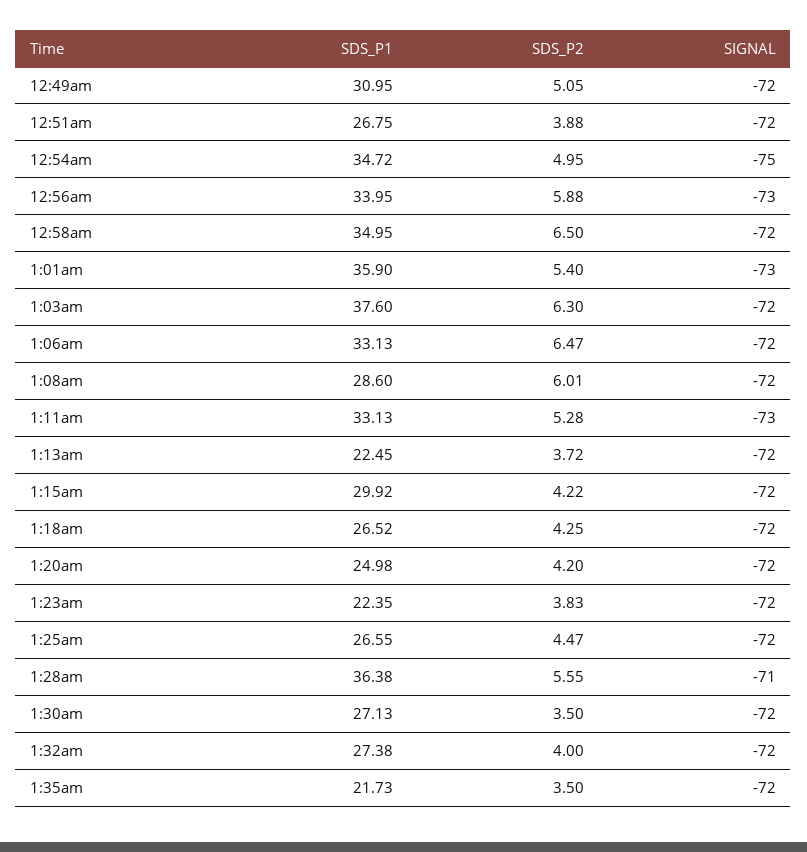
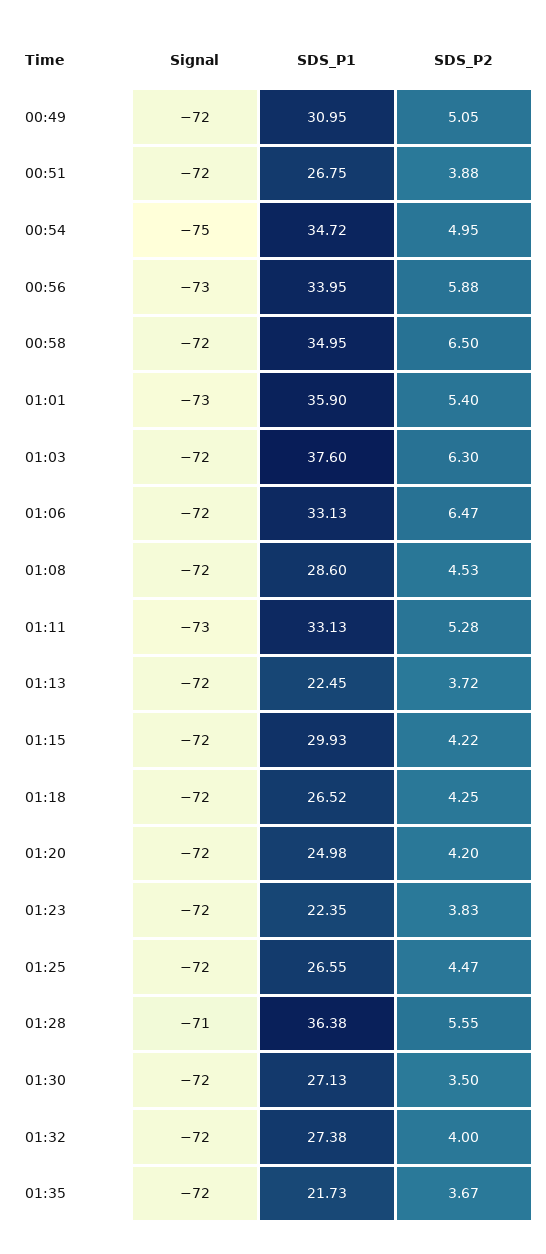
  {
    "SDS_P1": {
      "12:49am": 30.95,
      "12:51am": 26.75,
      "12:54am": 34.72,
      "12:56am": 33.95,
      "12:58am": 34.95,
      "1:01am": 35.9,
      "1:03am": 37.6,
      "1:06am": 33.13,
      "1:08am": 28.6,
      "1:11am": 33.13,
      "1:13am": 22.45,
-     "1:15am": 29.92,
+     "1:15am": 29.93,
      "1:18am": 26.52,
      "1:20am": 24.98,
      "1:23am": 22.35,
      "1:25am": 26.55,
      "1:28am": 36.38,
      "1:30am": 27.13,
      "1:32am": 27.38,
      "1:35am": 21.73
    },
    "SDS_P2": {
      "12:49am": 5.05,
      "12:51am": 3.88,
      "12:54am": 4.95,
      "12:56am": 5.88,
      "12:58am": 6.5,
      "1:01am": 5.4,
      "1:03am": 6.3,
      "1:06am": 6.47,
-     "1:08am": 6.01,
+     "1:08am": 4.53,
      "1:11am": 5.28,
      "1:13am": 3.72,
      "1:15am": 4.22,
      "1:18am": 4.25,
      "1:20am": 4.2,
      "1:23am": 3.83,
      "1:25am": 4.47,
      "1:28am": 5.55,
      "1:30am": 3.5,
      "1:32am": 4,
-     "1:35am": 3.5
+     "1:35am": 3.67
    },
    "SIGNAL": {
      "12:49am": -72,
      "12:51am": -72,
      "12:54am": -75,
      "12:56am": -73,
      "12:58am": -72,
      "1:01am": -73,
      "1:03am": -72,
      "1:06am": -72,
      "1:08am": -72,
      "1:11am": -73,
      "1:13am": -72,
      "1:15am": -72,
      "1:18am": -72,
      "1:20am": -72,
      "1:23am": -72,
      "1:25am": -72,
      "1:28am": -71,
      "1:30am": -72,
      "1:32am": -72,
      "1:35am": -72
    }
  }

